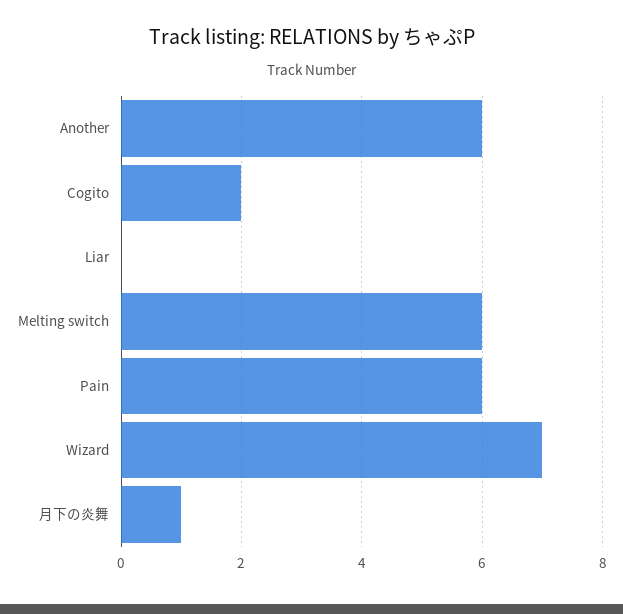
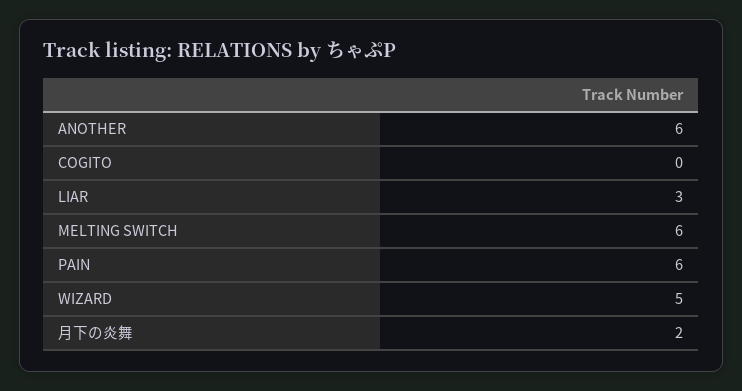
  {
    "Another": 6,
-   "Cogito": 2,
+   "Cogito": 0,
-   "Liar": 0,
+   "Liar": 3,
    "Melting switch": 6,
    "Pain": 6,
-   "Wizard": 7,
+   "Wizard": 5,
-   "月下の炎舞": 1
+   "月下の炎舞": 2
  }

